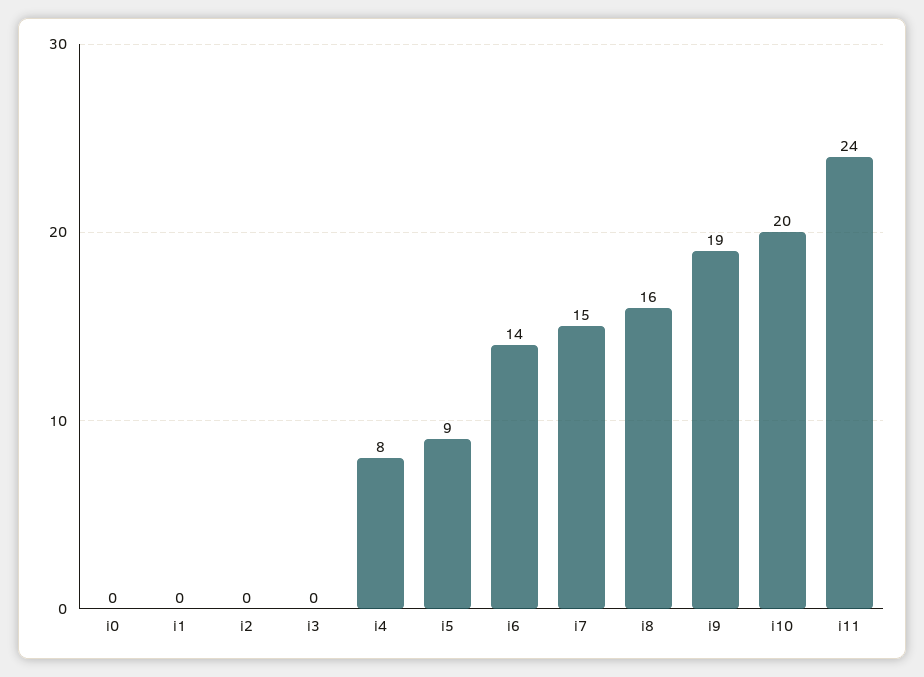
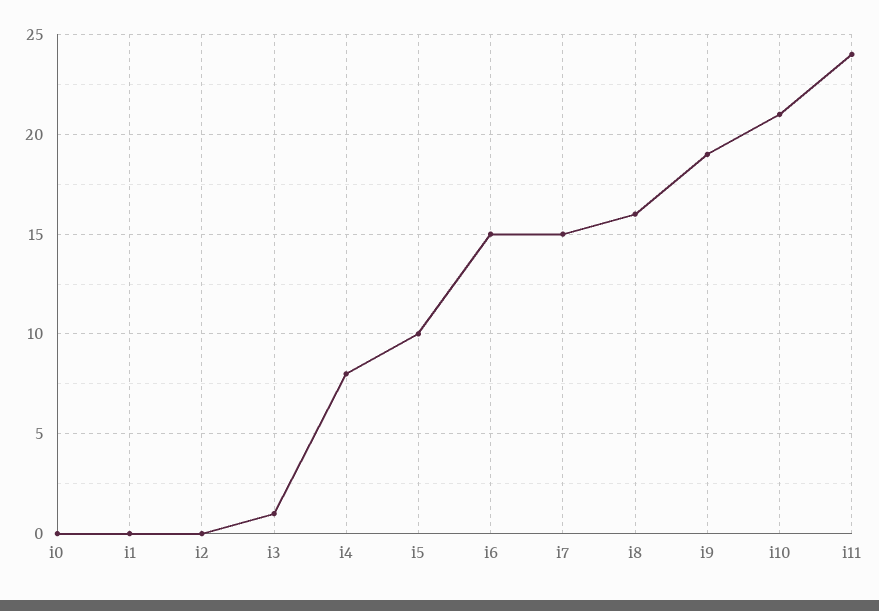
  {
    "i0": 0,
    "i1": 0,
    "i2": 0,
-   "i3": 0,
+   "i3": 1,
    "i4": 8,
-   "i5": 9,
+   "i5": 10,
-   "i6": 14,
+   "i6": 15,
    "i7": 15,
    "i8": 16,
    "i9": 19,
-   "i10": 20,
+   "i10": 21,
    "i11": 24
  }

